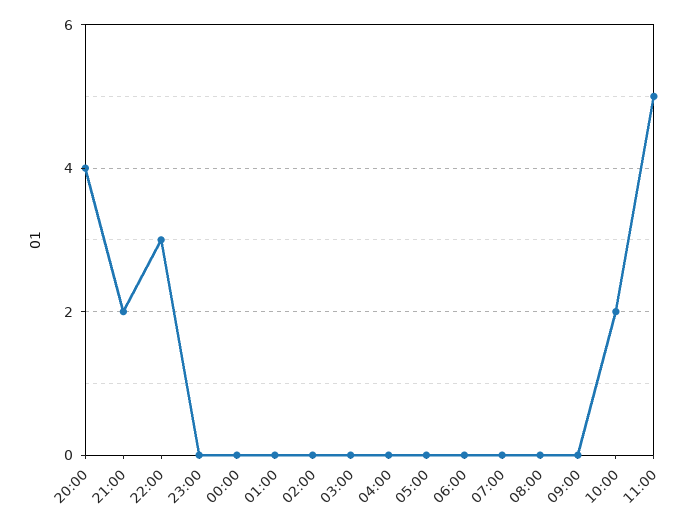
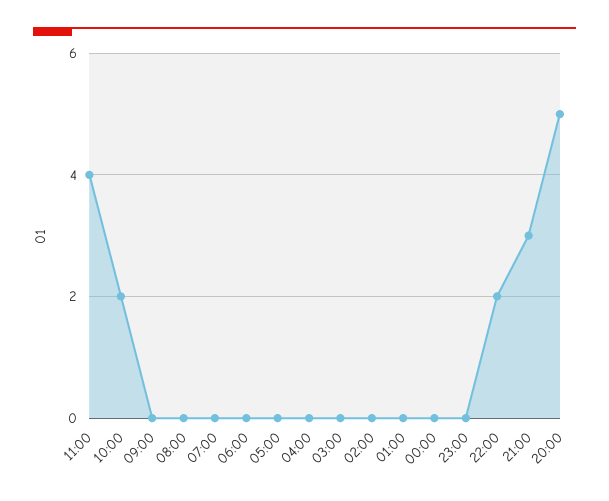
  {
-   "20:00": 4,
+   "20:00": 5,
-   "21:00": 2,
+   "21:00": 3,
-   "22:00": 3,
+   "22:00": 2,
    "23:00": 0,
    "00:00": 0,
    "01:00": 0,
    "02:00": 0,
    "03:00": 0,
    "04:00": 0,
    "05:00": 0,
    "06:00": 0,
    "07:00": 0,
    "08:00": 0,
    "09:00": 0,
    "10:00": 2,
-   "11:00": 5
+   "11:00": 4
  }

